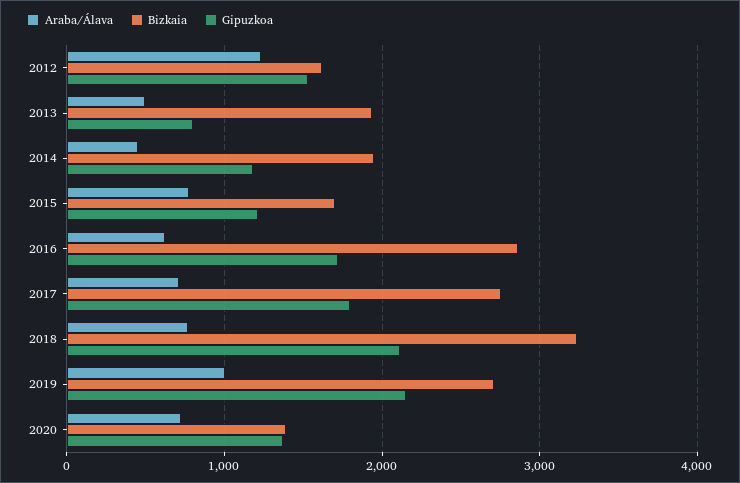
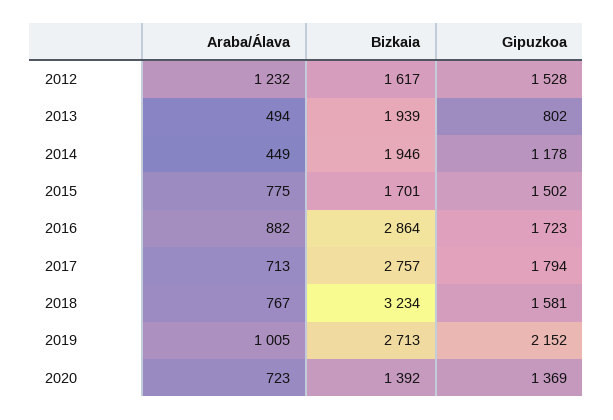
  {
    "Araba/Álava": {
      "2012": 1232,
      "2013": 494,
      "2014": 449,
      "2015": 775,
-     "2016": 600,
+     "2016": 882,
      "2017": 713,
      "2018": 767,
      "2019": 1005,
      "2020": 723
    },
    "Bizkaia": {
      "2012": 1617,
      "2013": 1939,
      "2014": 1946,
      "2015": 1701,
      "2016": 2864,
      "2017": 2757,
      "2018": 3234,
      "2019": 2713,
      "2020": 1392
    },
    "Gipuzkoa": {
      "2012": 1528,
      "2013": 802,
      "2014": 1178,
-     "2015": 1200,
+     "2015": 1502,
      "2016": 1723,
      "2017": 1794,
-     "2018": 2100,
+     "2018": 1581,
      "2019": 2152,
      "2020": 1369
    }
  }

